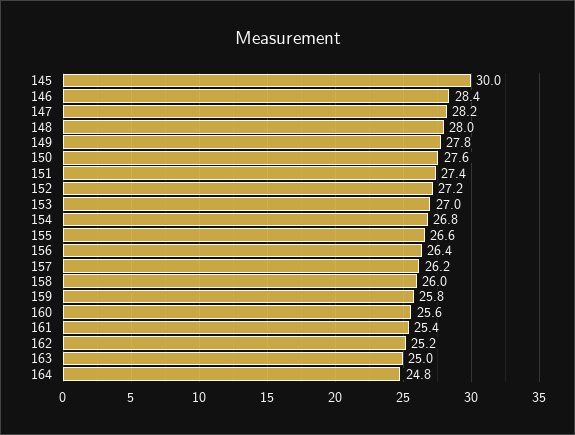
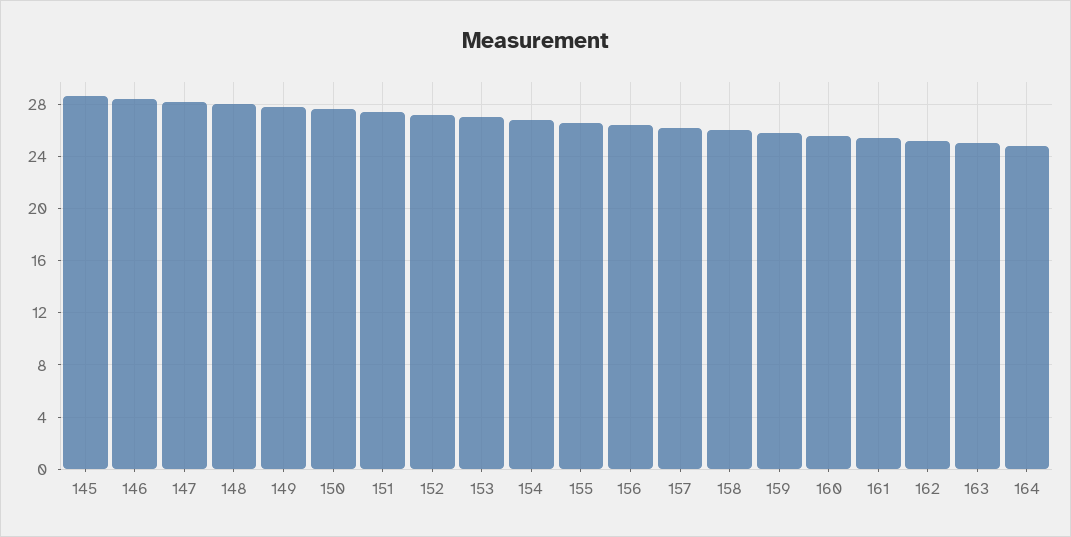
  {
-   "145": 30,
+   "145": 28.5,
    "146": 28.4,
    "147": 28.2,
    "148": 28,
    "149": 27.8,
    "150": 27.6,
    "151": 27.4,
    "152": 27.2,
    "153": 27,
    "154": 26.8,
    "155": 26.6,
    "156": 26.4,
    "157": 26.2,
    "158": 26,
    "159": 25.8,
    "160": 25.6,
    "161": 25.4,
    "162": 25.2,
    "163": 25,
    "164": 24.8
  }

